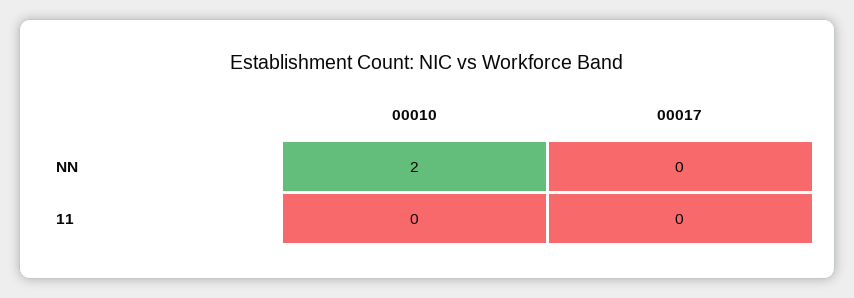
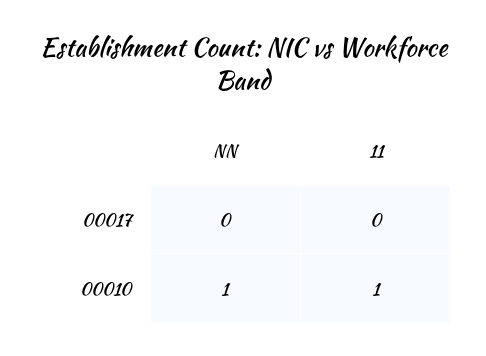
  {
    "00010": {
-     "NN": 2,
+     "NN": 1,
-     "11": 0
+     "11": 1
    },
    "00017": {
      "NN": 0,
      "11": 0
    }
  }

